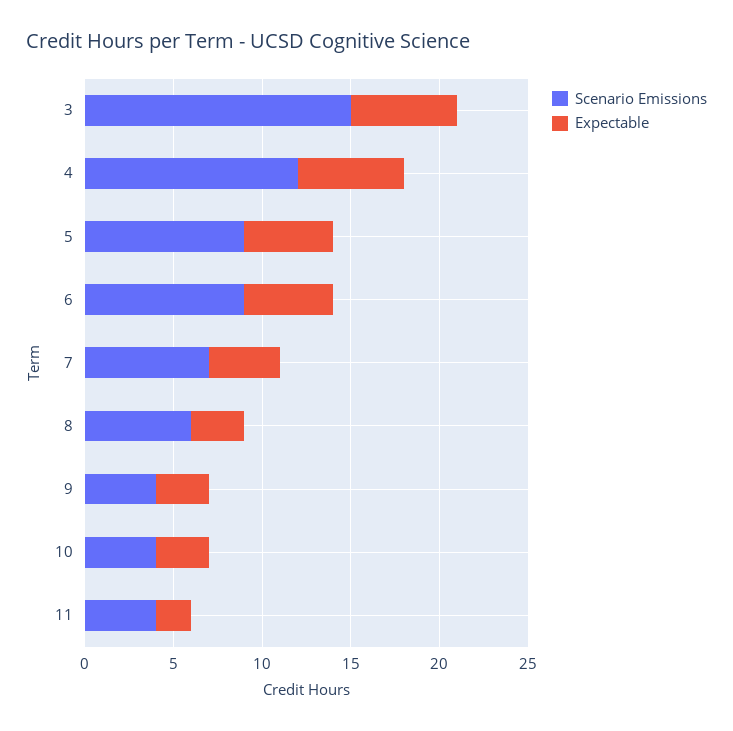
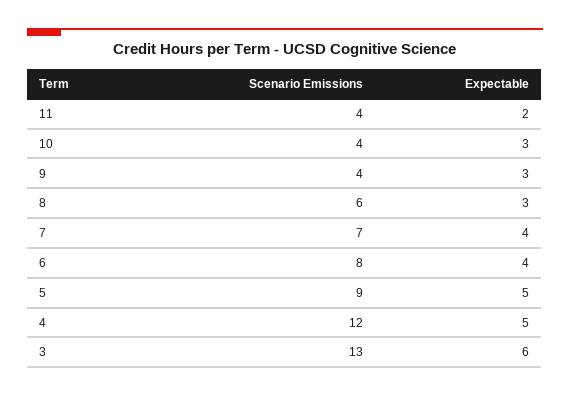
  {
    "Scenario Emissions": {
-     "3": 15,
+     "3": 13,
      "4": 12,
      "5": 9,
-     "6": 9,
+     "6": 8,
      "7": 7,
      "8": 6,
      "9": 4,
      "10": 4,
      "11": 4
    },
    "Expectable": {
      "3": 6,
-     "4": 6,
+     "4": 5,
      "5": 5,
-     "6": 5,
+     "6": 4,
      "7": 4,
      "8": 3,
      "9": 3,
      "10": 3,
      "11": 2
    }
  }

